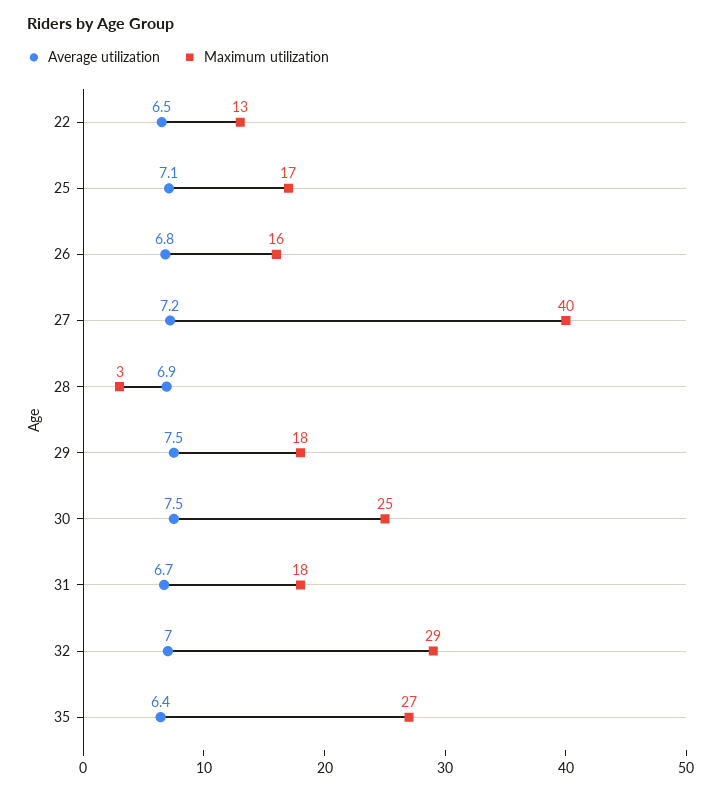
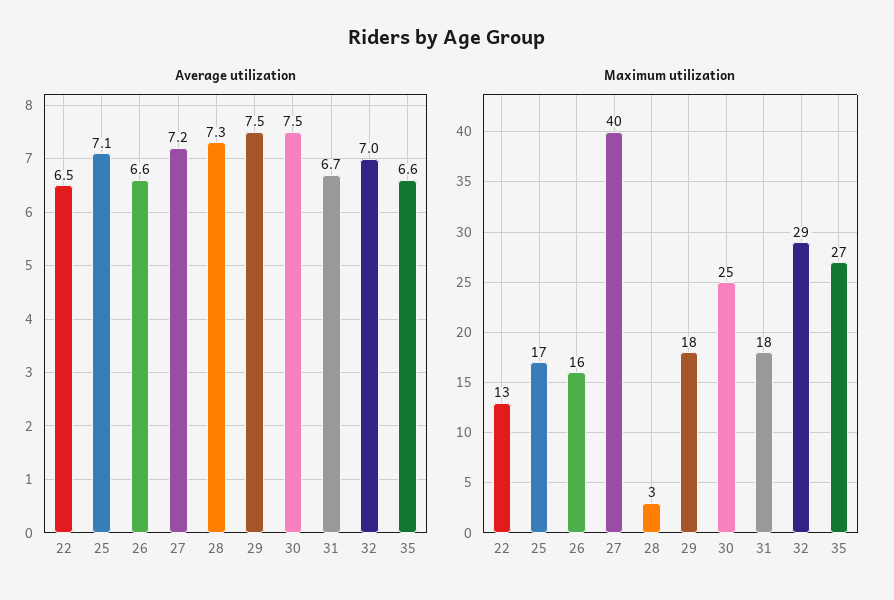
  {
    "Average utilization": {
      "22": 6.5,
      "25": 7.1,
-     "26": 6.8,
+     "26": 6.6,
      "27": 7.2,
-     "28": 6.9,
+     "28": 7.3,
      "29": 7.5,
      "30": 7.5,
      "31": 6.7,
      "32": 7,
-     "35": 6.4
+     "35": 6.6
    },
    "Maximum utilization": {
      "22": 13,
      "25": 17,
      "26": 16,
      "27": 40,
      "28": 3,
      "29": 18,
      "30": 25,
      "31": 18,
      "32": 29,
      "35": 27
    }
  }

